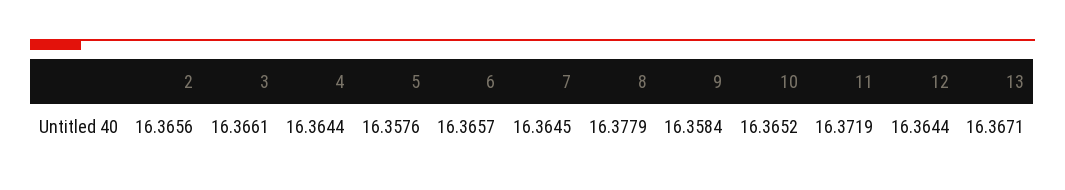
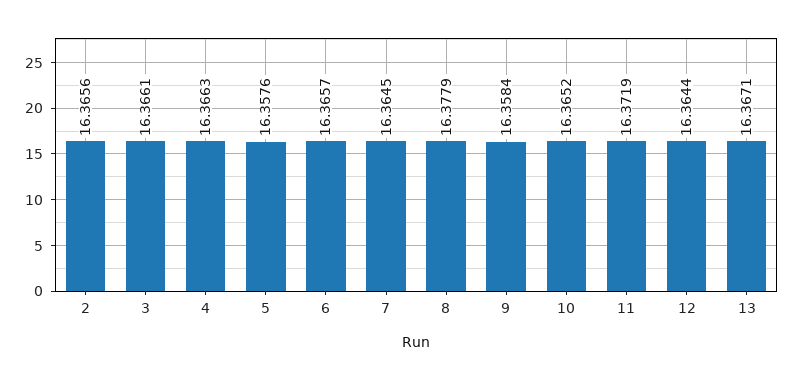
  {
    "2": 16.3656,
    "3": 16.3661,
-   "4": 16.3644,
+   "4": 16.3663,
    "5": 16.3576,
    "6": 16.3657,
    "7": 16.3645,
    "8": 16.3779,
    "9": 16.3584,
    "10": 16.3652,
    "11": 16.3719,
    "12": 16.3644,
    "13": 16.3671
  }

